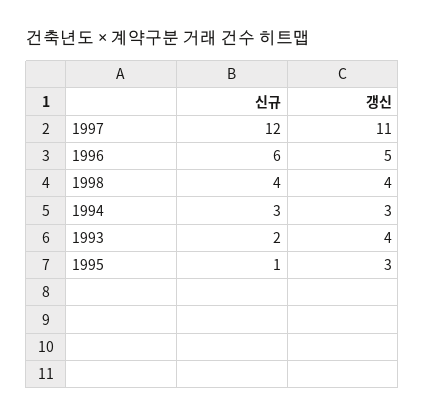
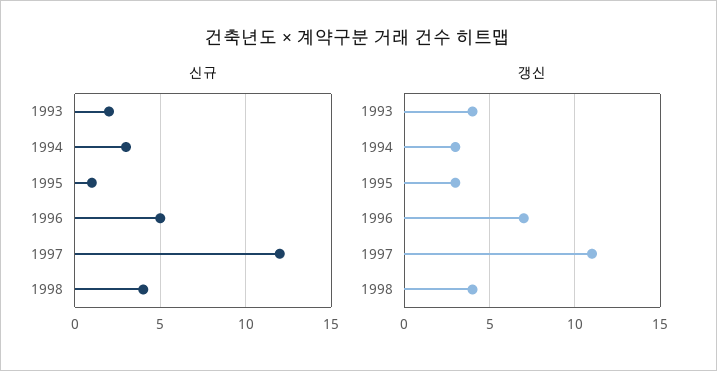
  {
    "신규": {
      "1997": 12,
-     "1996": 6,
+     "1996": 5,
      "1998": 4,
      "1994": 3,
      "1993": 2,
      "1995": 1
    },
    "갱신": {
      "1997": 11,
-     "1996": 5,
+     "1996": 7,
      "1998": 4,
      "1994": 3,
      "1993": 4,
      "1995": 3
    }
  }

